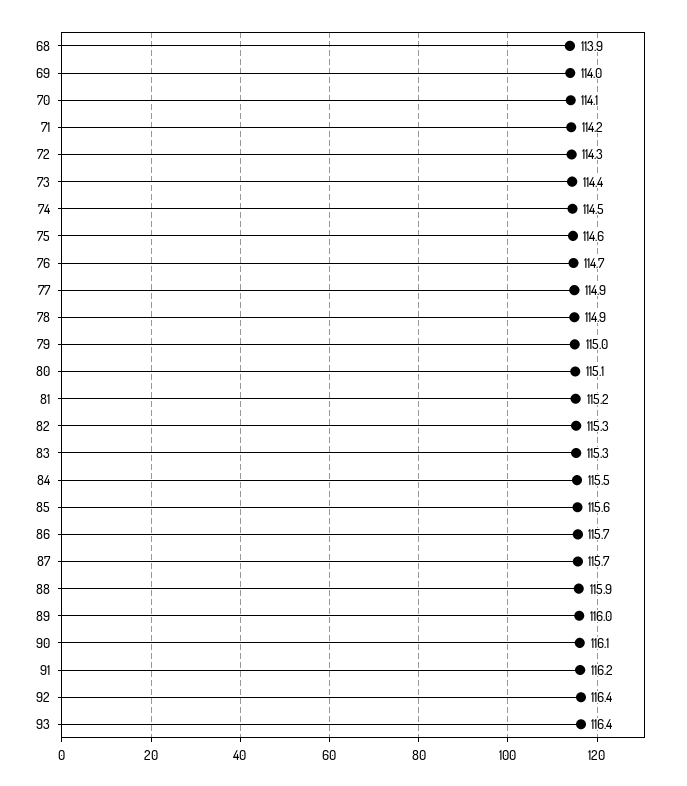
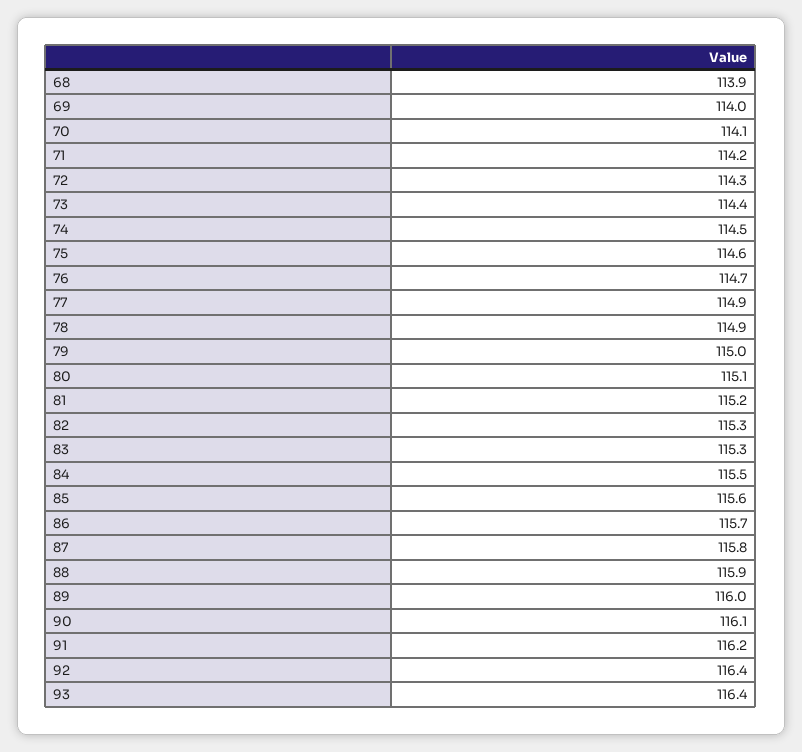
  {
    "68": 113.9,
    "69": 114,
    "70": 114.1,
    "71": 114.2,
    "72": 114.3,
    "73": 114.4,
    "74": 114.5,
    "75": 114.6,
    "76": 114.7,
    "77": 114.9,
    "78": 114.9,
    "79": 115,
    "80": 115.1,
    "81": 115.2,
    "82": 115.3,
    "83": 115.3,
    "84": 115.5,
    "85": 115.6,
    "86": 115.7,
-   "87": 115.7,
+   "87": 115.8,
    "88": 115.9,
    "89": 116,
    "90": 116.1,
    "91": 116.2,
    "92": 116.4,
    "93": 116.4
  }

